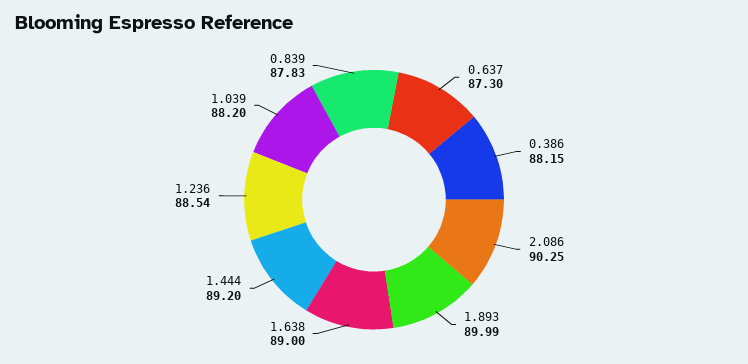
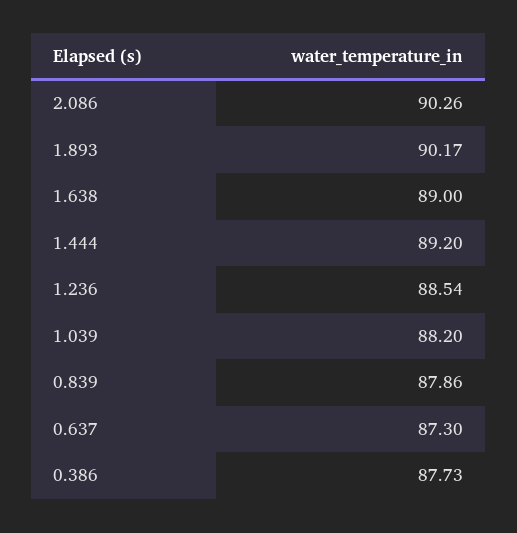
  {
    "0.637": 87.3,
-   "0.386": 88.15,
+   "0.386": 87.73,
-   "2.086": 90.25,
+   "2.086": 90.26,
-   "1.893": 89.99,
+   "1.893": 90.17,
    "1.638": 89,
    "1.444": 89.2,
    "1.236": 88.54,
    "1.039": 88.2,
-   "0.839": 87.83
+   "0.839": 87.86
  }

